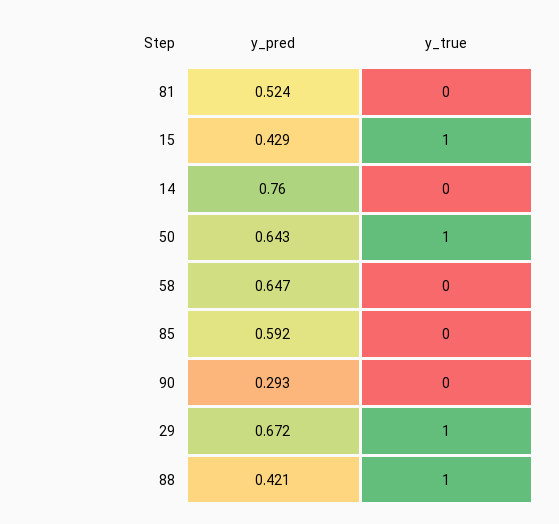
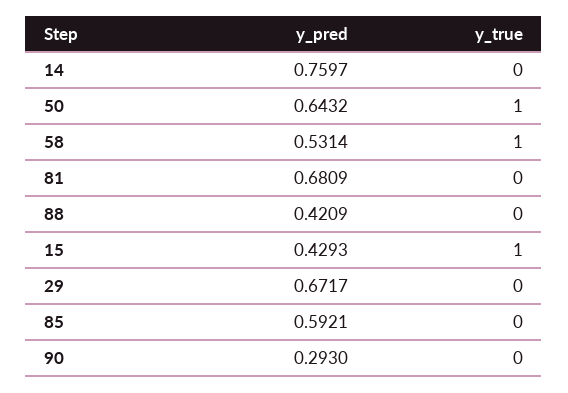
  {
    "y_pred": {
-     "81": 0.524,
+     "81": 0.6809,
      "15": 0.4293,
      "14": 0.7597,
      "50": 0.6432,
-     "58": 0.647,
+     "58": 0.5314,
      "85": 0.5921,
      "90": 0.293,
      "29": 0.6717,
      "88": 0.4209
    },
    "y_true": {
      "81": 0,
      "15": 1,
      "14": 0,
      "50": 1,
-     "58": 0,
+     "58": 1,
      "85": 0,
      "90": 0,
-     "29": 1,
+     "29": 0,
-     "88": 1
+     "88": 0
    }
  }

